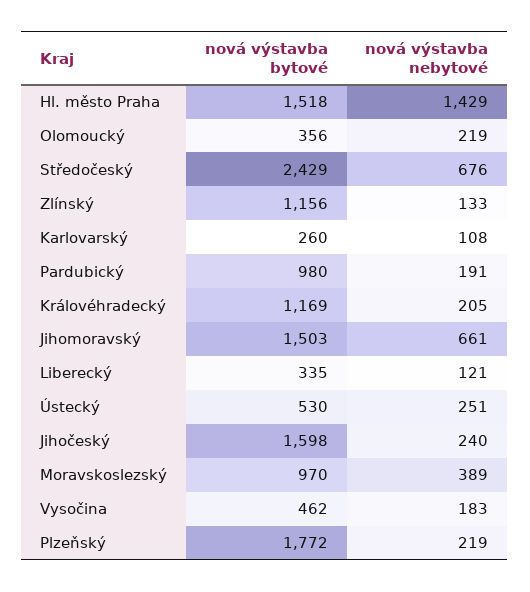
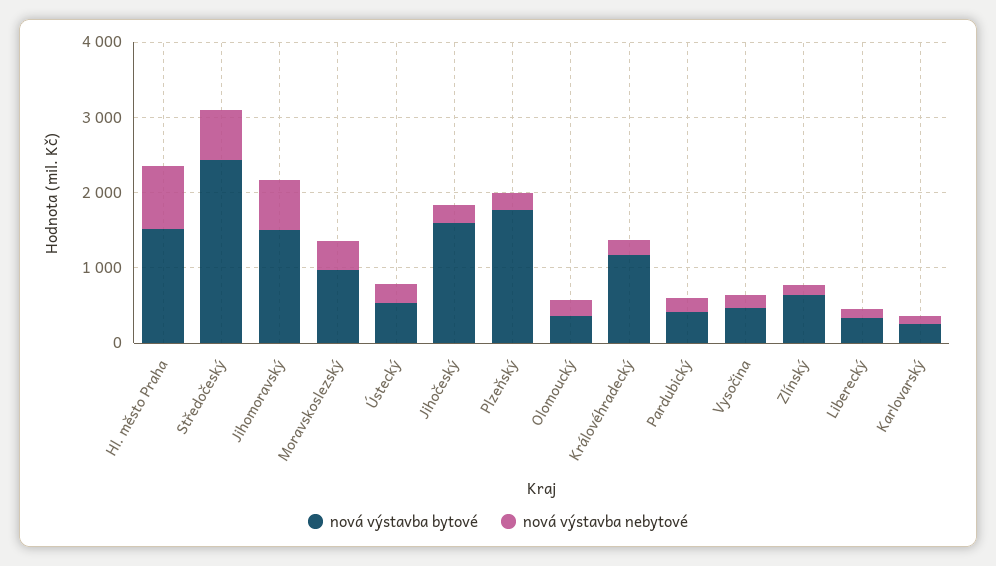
  {
    "nová výstavba bytové": {
      "Hl. město Praha": 1518,
      "Olomoucký": 356,
      "Středočeský": 2429,
-     "Zlínský": 1156,
+     "Zlínský": 600,
      "Karlovarský": 260,
-     "Pardubický": 980,
+     "Pardubický": 400,
      "Královéhradecký": 1169,
      "Jihomoravský": 1503,
      "Liberecký": 335,
      "Ústecký": 530,
      "Jihočeský": 1598,
      "Moravskoslezský": 970,
      "Vysočina": 462,
      "Plzeňský": 1772
    },
    "nová výstavba nebytové": {
-     "Hl. město Praha": 1429,
+     "Hl. město Praha": 800,
      "Olomoucký": 219,
      "Středočeský": 676,
      "Zlínský": 133,
      "Karlovarský": 108,
      "Pardubický": 191,
      "Královéhradecký": 205,
      "Jihomoravský": 661,
      "Liberecký": 121,
      "Ústecký": 251,
      "Jihočeský": 240,
      "Moravskoslezský": 389,
      "Vysočina": 183,
      "Plzeňský": 219
    }
  }

